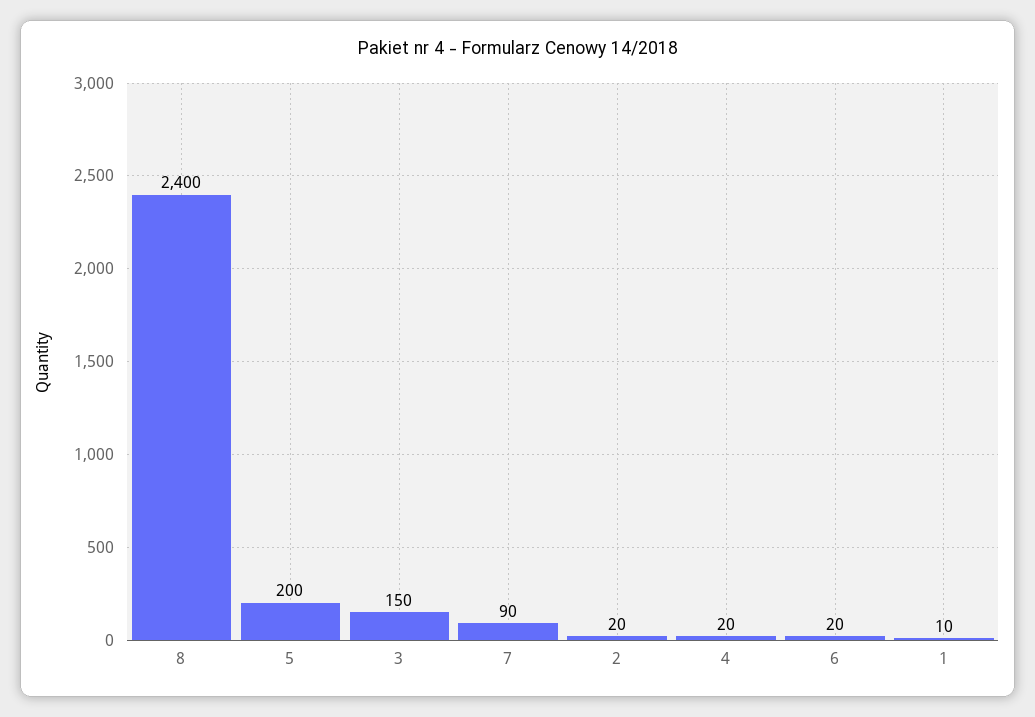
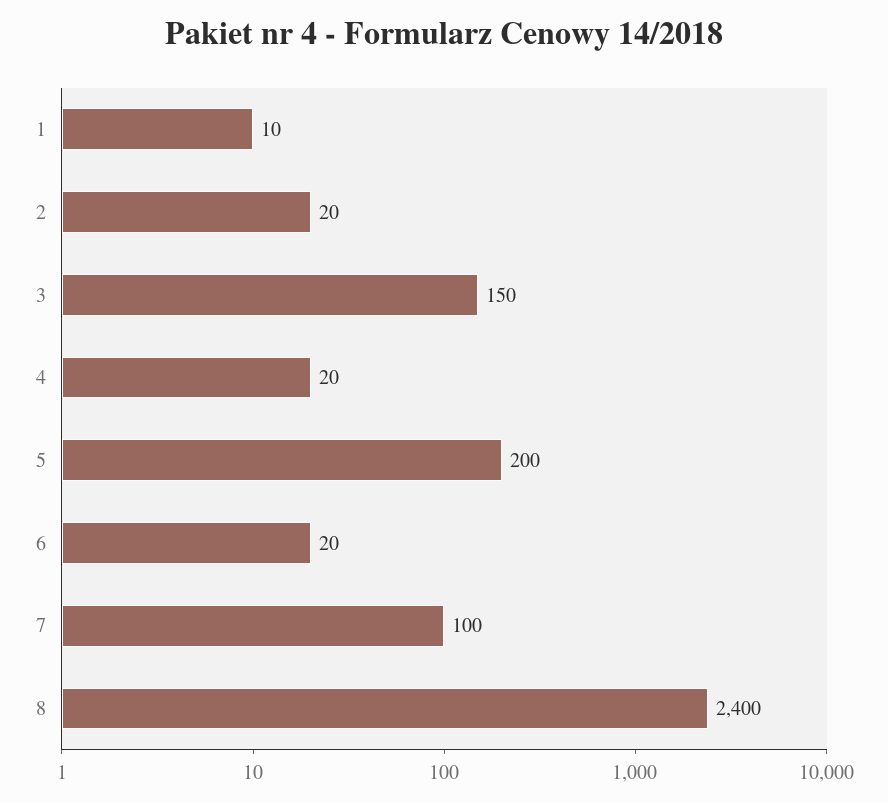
  {
    "8": 2400,
    "5": 200,
    "3": 150,
-   "7": 90,
+   "7": 100,
    "2": 20,
    "4": 20,
    "6": 20,
    "1": 10
  }

